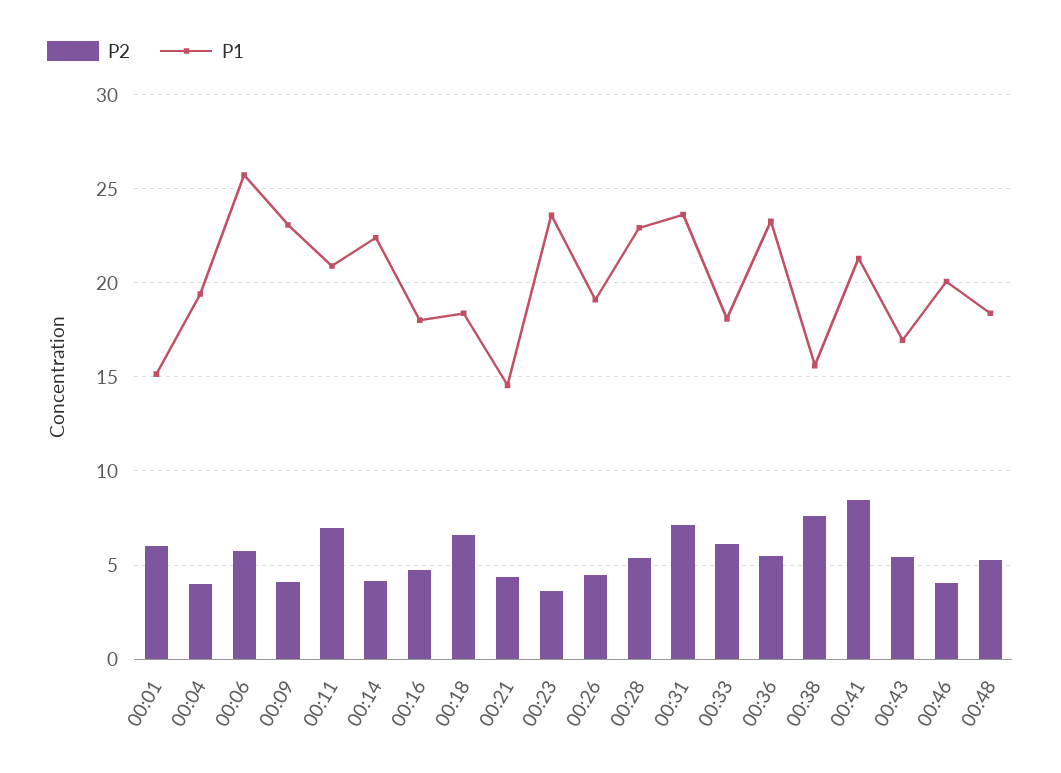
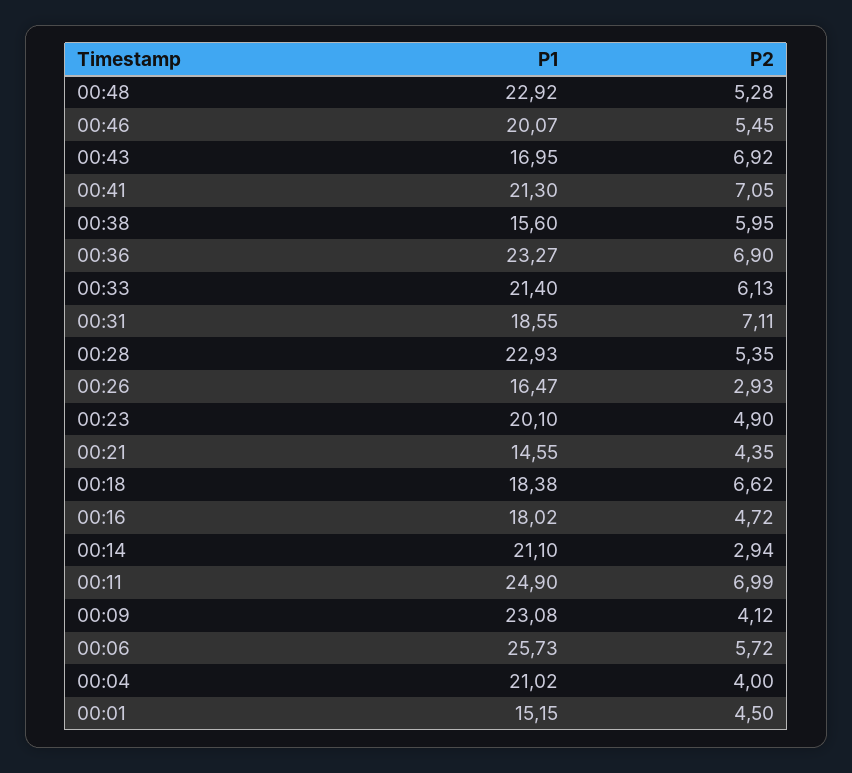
  {
    "P2": {
-     "00:01": 6,
+     "00:01": 4.5,
      "00:04": 4,
      "00:06": 5.72,
      "00:09": 4.12,
      "00:11": 6.99,
-     "00:14": 4,
+     "00:14": 2.94,
      "00:16": 4.72,
      "00:18": 6.62,
      "00:21": 4.35,
-     "00:23": 3.5,
+     "00:23": 4.9,
-     "00:26": 4.5,
+     "00:26": 2.93,
      "00:28": 5.35,
      "00:31": 7.11,
      "00:33": 6.13,
-     "00:36": 5.5,
+     "00:36": 6.9,
-     "00:38": 7.5,
+     "00:38": 5.95,
-     "00:41": 8.5,
+     "00:41": 7.05,
-     "00:43": 5.5,
+     "00:43": 6.92,
-     "00:46": 4,
+     "00:46": 5.45,
      "00:48": 5.28
    },
    "P1": {
      "00:01": 15.15,
-     "00:04": 19.5,
+     "00:04": 21.02,
      "00:06": 25.73,
      "00:09": 23.08,
-     "00:11": 21,
+     "00:11": 24.9,
-     "00:14": 22.5,
+     "00:14": 21.1,
      "00:16": 18.02,
      "00:18": 18.38,
      "00:21": 14.55,
-     "00:23": 23.5,
+     "00:23": 20.1,
-     "00:26": 19,
+     "00:26": 16.47,
      "00:28": 22.93,
-     "00:31": 23.5,
+     "00:31": 18.55,
-     "00:33": 18,
+     "00:33": 21.4,
      "00:36": 23.27,
      "00:38": 15.6,
      "00:41": 21.3,
      "00:43": 16.95,
      "00:46": 20.07,
-     "00:48": 18.5
+     "00:48": 22.92
    }
  }

